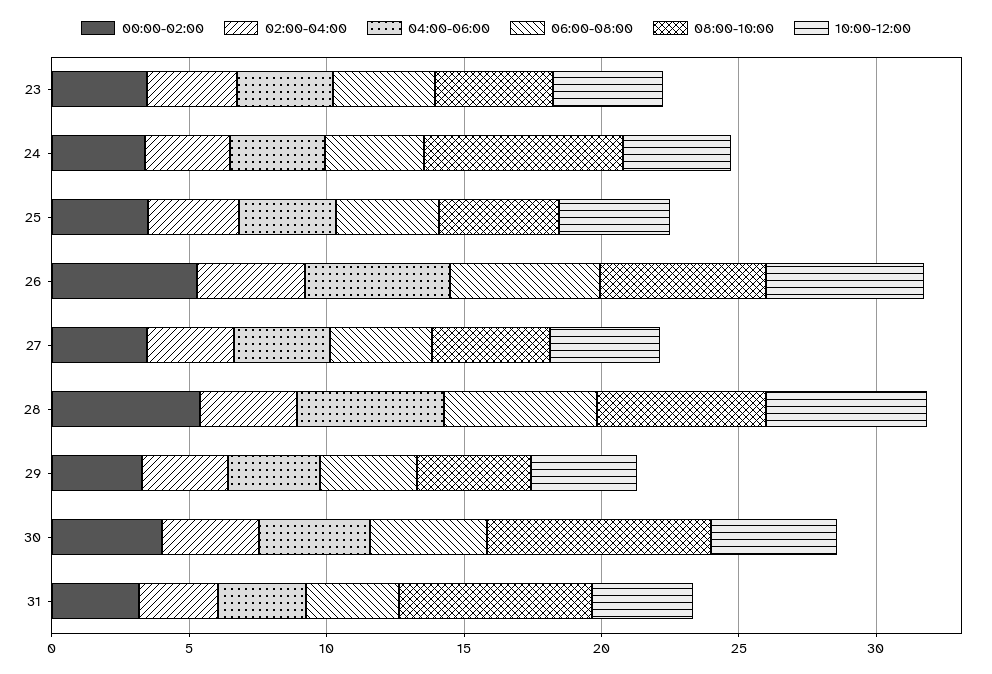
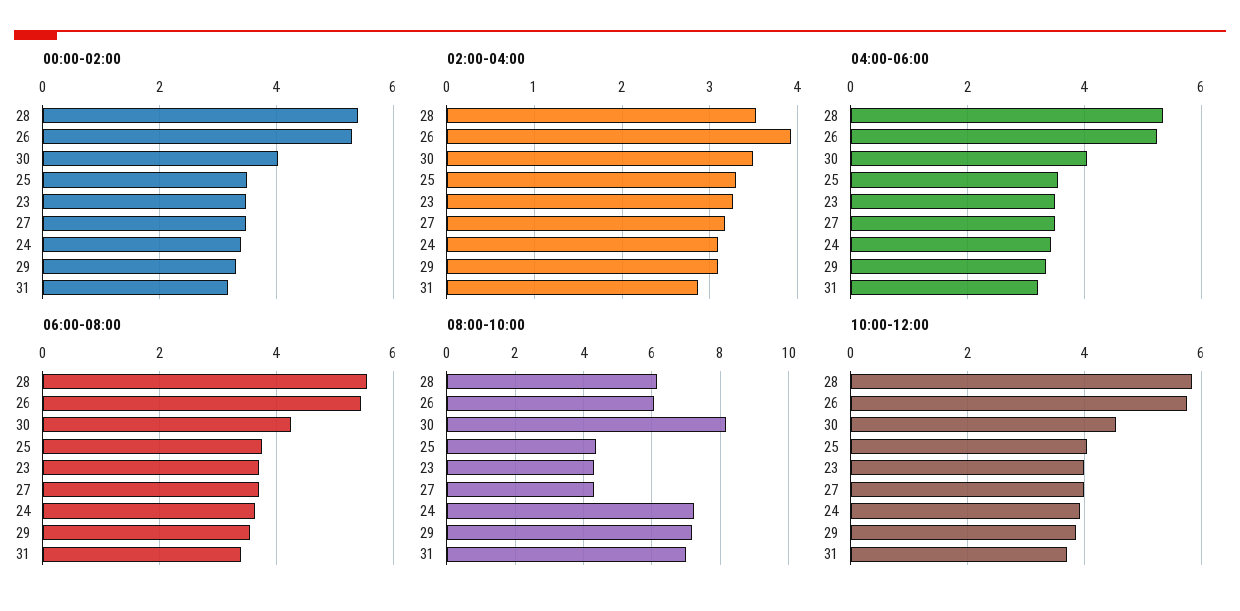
  {
    "00:00-02:00": {
      "23": 3.4,
      "24": 3.4,
      "25": 3.6,
      "26": 5.4,
      "27": 3.4,
      "28": 5.4,
      "29": 3.4,
      "30": 4,
      "31": 3.2
    },
    "02:00-04:00": {
      "23": 3.3,
      "24": 3.1,
      "25": 3.3,
      "26": 3.9,
      "27": 3.2,
      "28": 3.5,
      "29": 3.1,
      "30": 3.5,
      "31": 2.9
    },
    "04:00-06:00": {
      "23": 3.6,
      "24": 3.4,
      "25": 3.6,
      "26": 5.2,
      "27": 3.6,
      "28": 5.4,
      "29": 3.4,
      "30": 4,
      "31": 3.2
    },
    "06:00-08:00": {
      "23": 3.8,
      "24": 3.6,
      "25": 3.8,
      "26": 5.4,
      "27": 3.8,
      "28": 5.6,
      "29": 3.6,
      "30": 4.2,
      "31": 3.4
    },
    "08:00-10:00": {
      "23": 4.4,
      "24": 7.2,
      "25": 4.4,
      "26": 6,
      "27": 4.4,
      "28": 6.2,
-     "29": 4,
+     "29": 7.2,
      "30": 8.2,
      "31": 7
    },
    "10:00-12:00": {
      "23": 4,
      "24": 4,
      "25": 4,
      "26": 5.8,
      "27": 4,
      "28": 5.8,
      "29": 3.8,
      "30": 4.6,
      "31": 3.8
    }
  }

